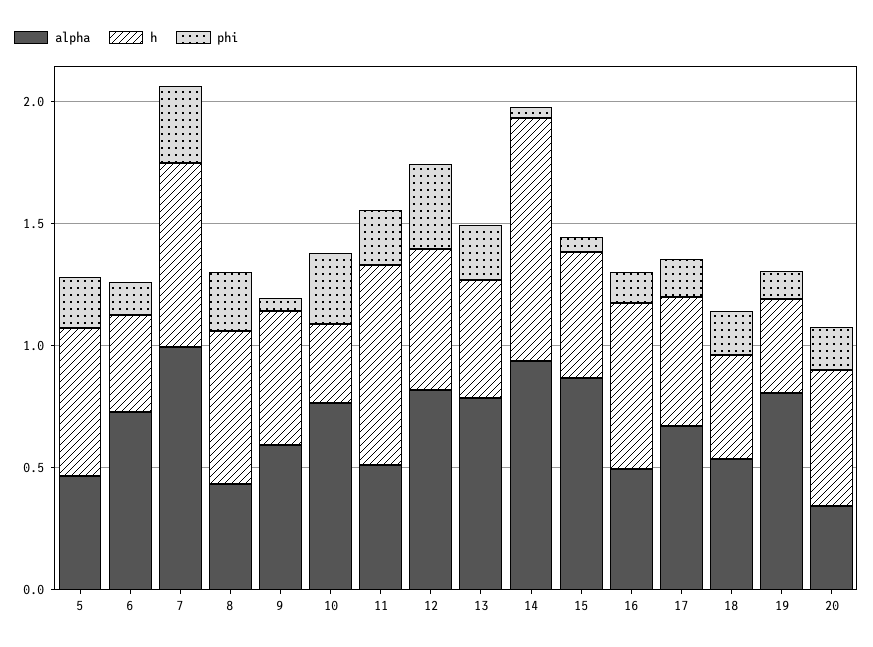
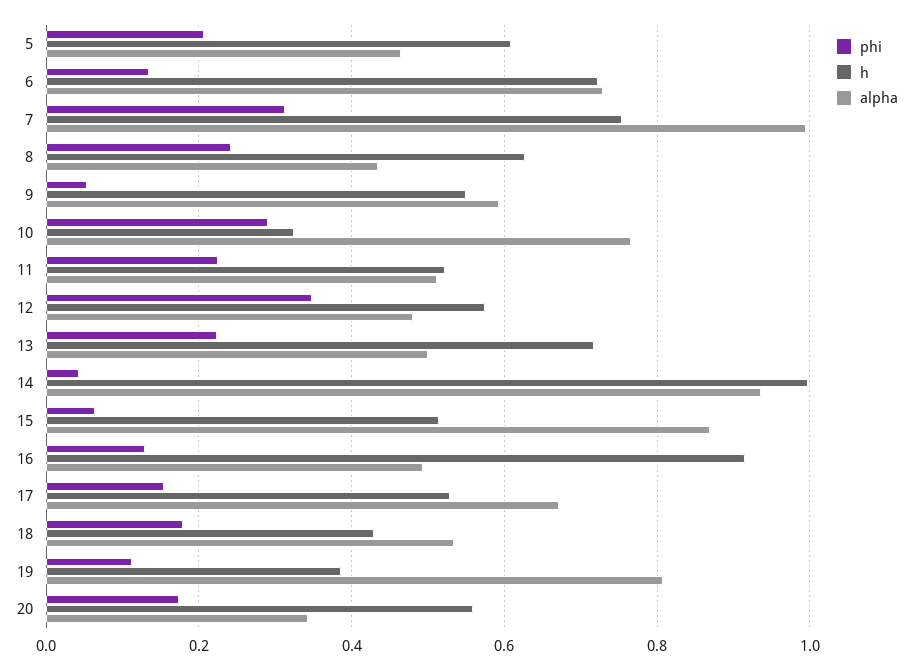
  {
    "alpha": {
      "5": 0.46,
      "6": 0.72,
      "7": 1,
      "8": 0.44,
      "9": 0.6,
      "10": 0.76,
      "11": 0.52,
-     "12": 0.8,
+     "12": 0.48,
-     "13": 0.8,
+     "13": 0.5,
      "14": 0.94,
      "15": 0.86,
      "16": 0.5,
      "17": 0.68,
      "18": 0.54,
      "19": 0.8,
      "20": 0.34
    },
    "h": {
      "5": 0.6,
-     "6": 0.4,
+     "6": 0.72,
      "7": 0.76,
      "8": 0.62,
      "9": 0.54,
      "10": 0.32,
-     "11": 0.8,
+     "11": 0.52,
      "12": 0.58,
-     "13": 0.5,
+     "13": 0.72,
      "14": 1,
      "15": 0.52,
-     "16": 0.7,
+     "16": 0.92,
      "17": 0.52,
      "18": 0.42,
      "19": 0.38,
      "20": 0.56
    },
    "phi": {
      "5": 0.2,
      "6": 0.14,
      "7": 0.32,
      "8": 0.24,
      "9": 0.06,
      "10": 0.3,
      "11": 0.22,
      "12": 0.34,
      "13": 0.22,
      "14": 0.04,
      "15": 0.06,
      "16": 0.12,
      "17": 0.16,
      "18": 0.18,
      "19": 0.12,
      "20": 0.18
    }
  }

